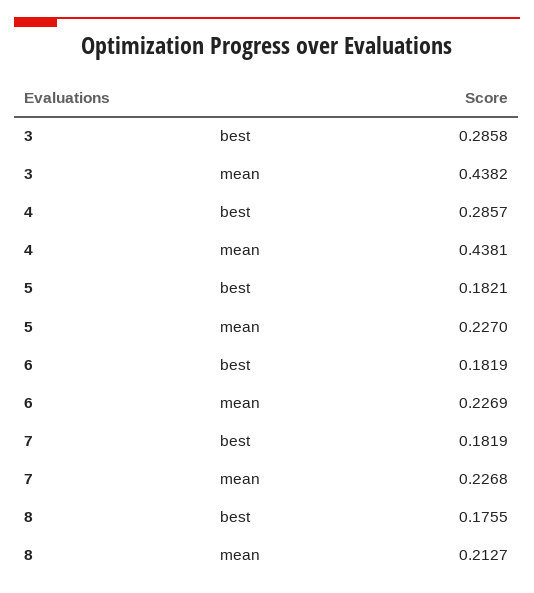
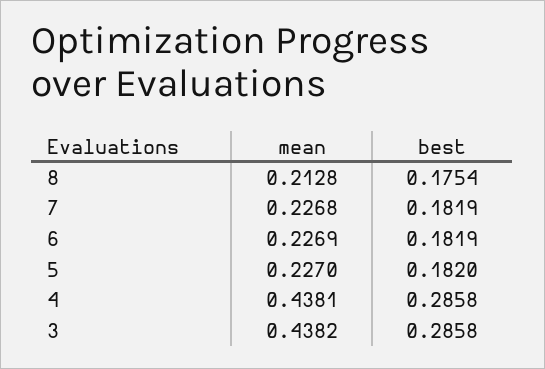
  {
    "3": {
      "best": 0.2858,
      "mean": 0.4382
    },
    "4": {
-     "best": 0.2857,
+     "best": 0.2858,
      "mean": 0.4381
    },
    "5": {
-     "best": 0.1821,
+     "best": 0.182,
      "mean": 0.227
    },
    "6": {
      "best": 0.1819,
      "mean": 0.2269
    },
    "7": {
      "best": 0.1819,
      "mean": 0.2268
    },
    "8": {
-     "best": 0.1755,
+     "best": 0.1754,
-     "mean": 0.2127
+     "mean": 0.2128
    }
  }

